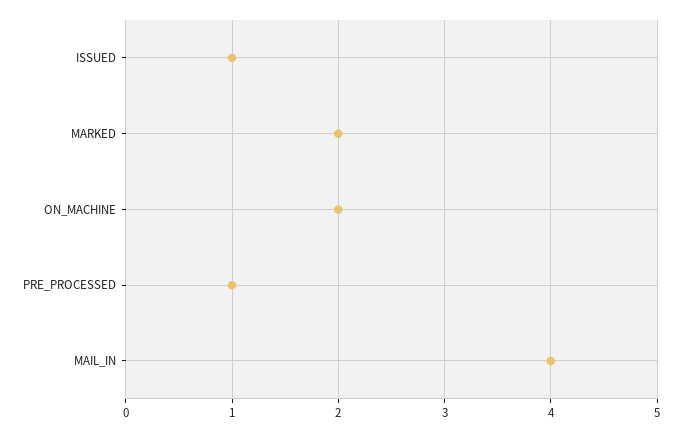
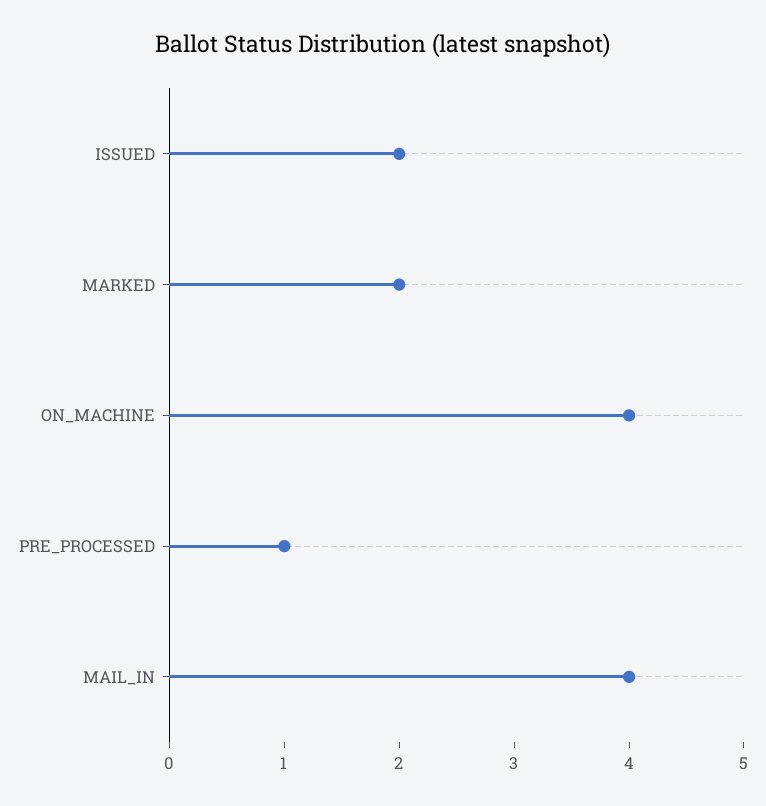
  {
-   "ISSUED": 1,
+   "ISSUED": 2,
    "MARKED": 2,
-   "ON_MACHINE": 2,
+   "ON_MACHINE": 4,
    "PRE_PROCESSED": 1,
    "MAIL_IN": 4
  }

